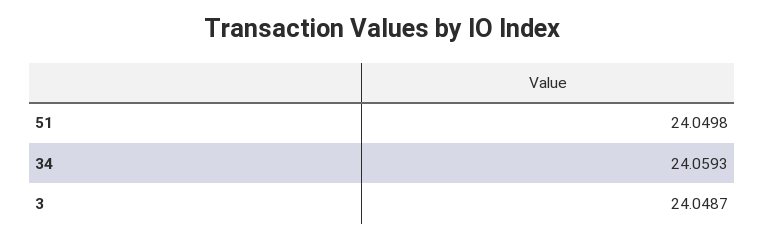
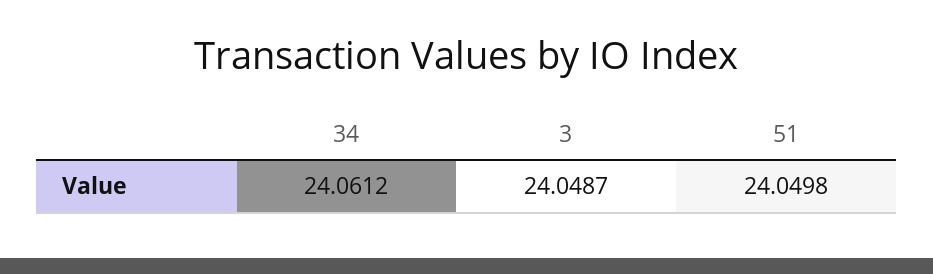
  {
    "51": 24.0498,
-   "34": 24.0593,
+   "34": 24.0612,
    "3": 24.0487
  }

